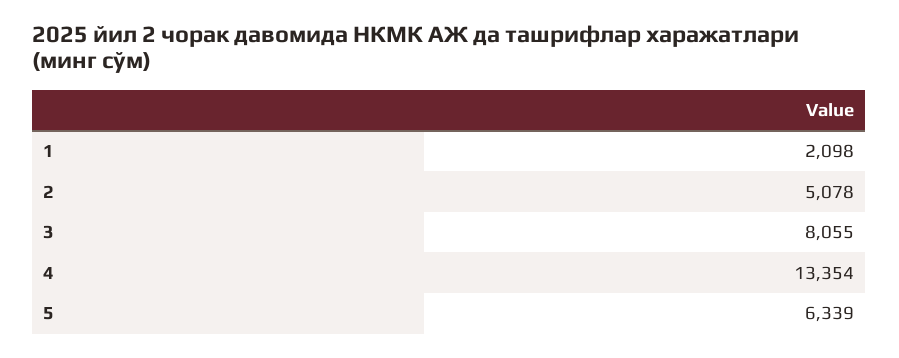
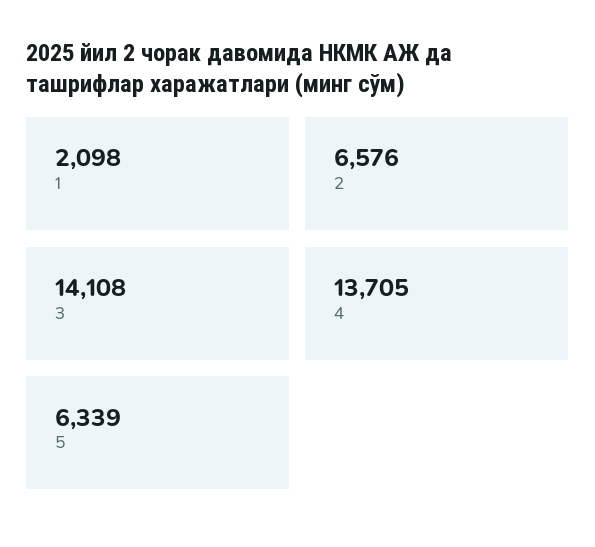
  {
    "1": 2098,
-   "2": 5078,
+   "2": 6576,
-   "3": 8055,
+   "3": 14108,
-   "4": 13354,
+   "4": 13705,
    "5": 6339
  }

